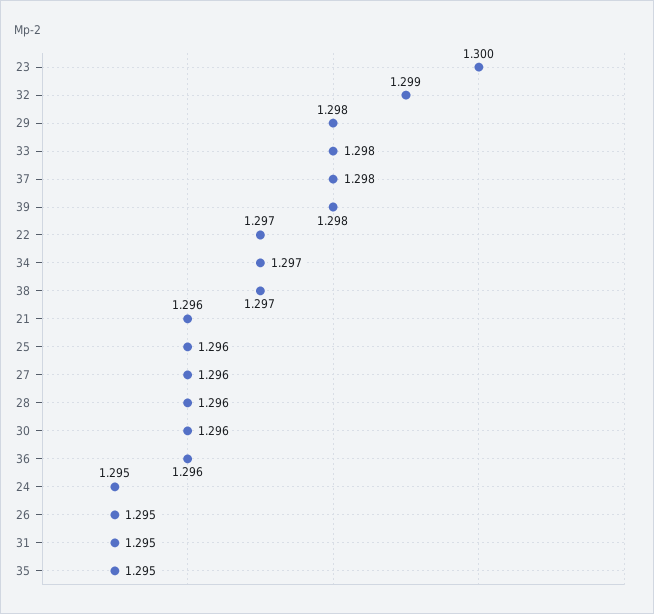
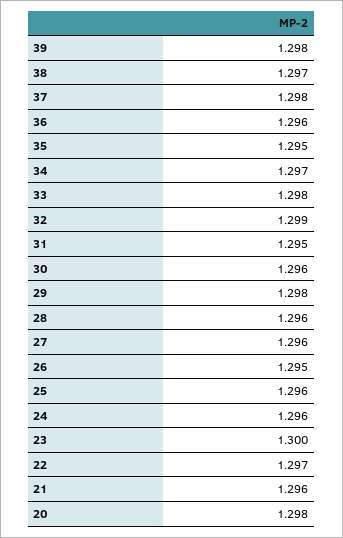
  {
    "23": 1.3,
    "32": 1.299,
    "29": 1.298,
    "33": 1.298,
    "37": 1.298,
    "39": 1.298,
    "22": 1.297,
    "34": 1.297,
    "38": 1.297,
    "21": 1.296,
    "25": 1.296,
    "27": 1.296,
    "28": 1.296,
    "30": 1.296,
    "36": 1.296,
-   "24": 1.295,
+   "24": 1.296,
    "26": 1.295,
    "31": 1.295,
-   "35": 1.295
+   "35": 1.295,
+   "20": 1.298
  }

